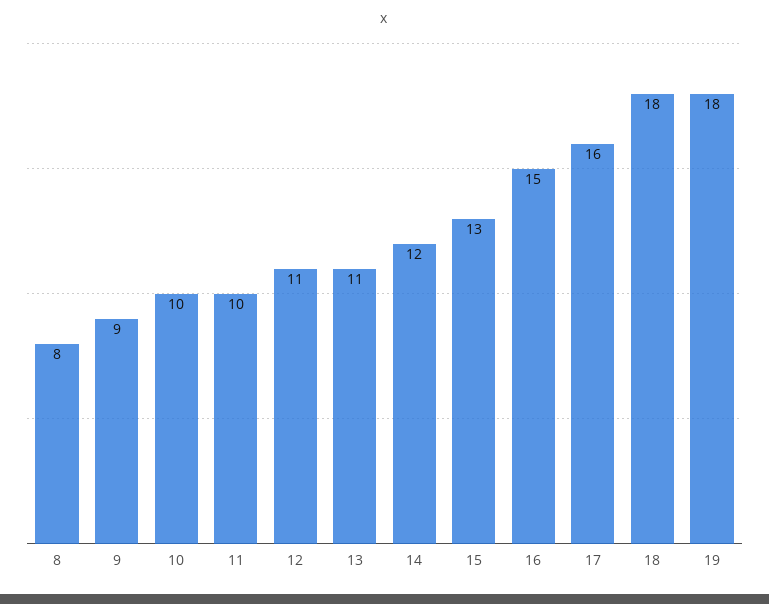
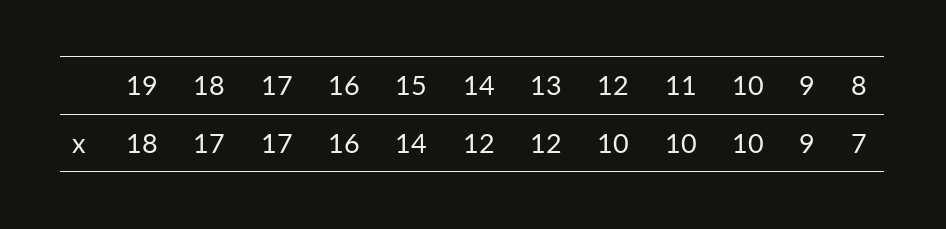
  {
-   "8": 8,
+   "8": 7,
    "9": 9,
    "10": 10,
    "11": 10,
-   "12": 11,
+   "12": 10,
-   "13": 11,
+   "13": 12,
    "14": 12,
-   "15": 13,
+   "15": 14,
-   "16": 15,
+   "16": 16,
-   "17": 16,
+   "17": 17,
-   "18": 18,
+   "18": 17,
    "19": 18
  }

